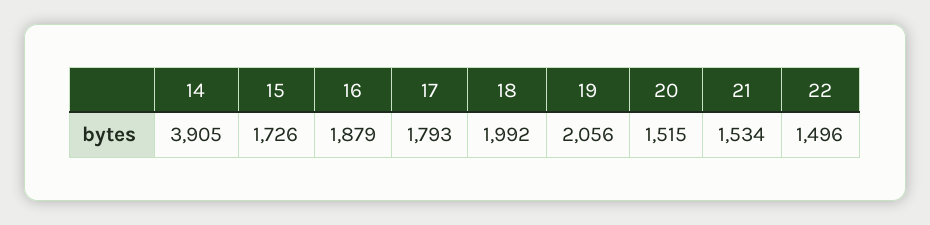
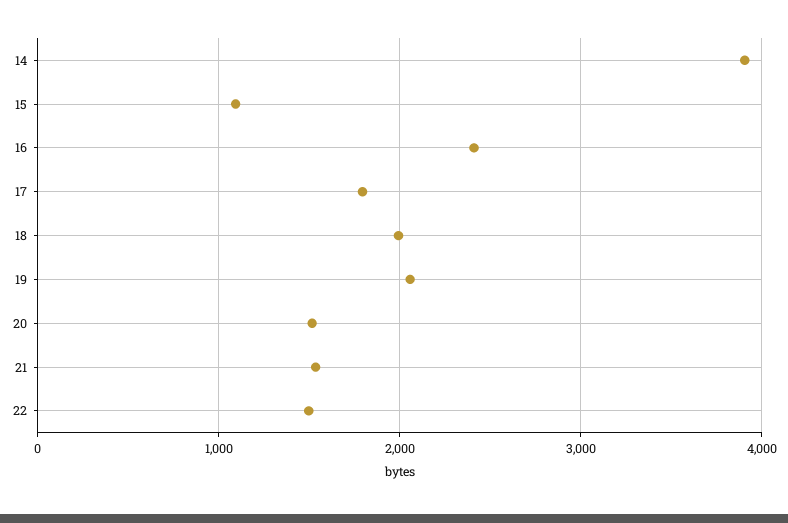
  {
    "14": 3905,
-   "15": 1726,
+   "15": 1100,
-   "16": 1879,
+   "16": 2400,
    "17": 1793,
    "18": 1992,
    "19": 2056,
    "20": 1515,
    "21": 1534,
    "22": 1496
  }

